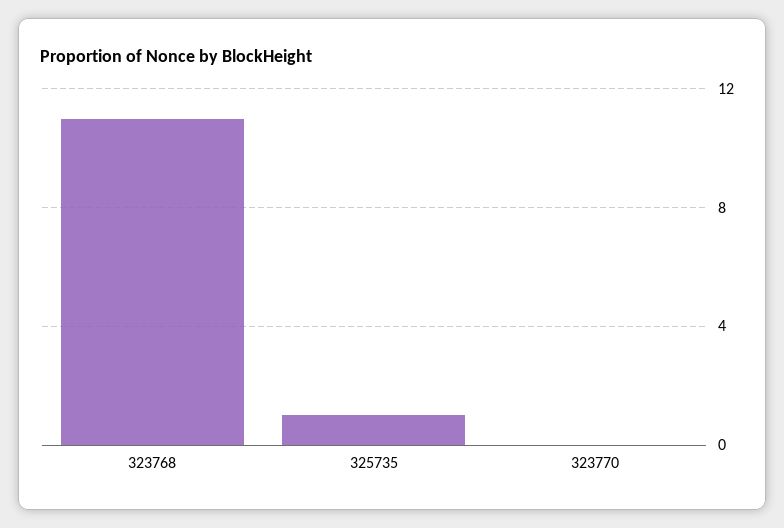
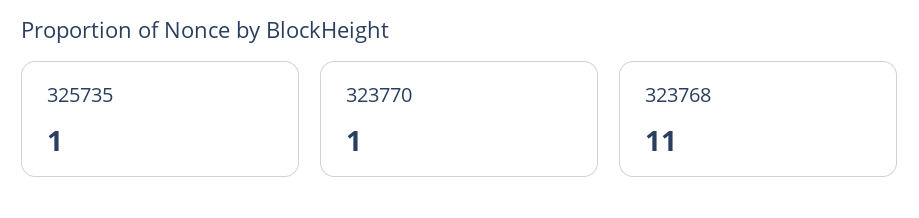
  {
    "323768": 11,
    "325735": 1,
-   "323770": 0
+   "323770": 1
  }

